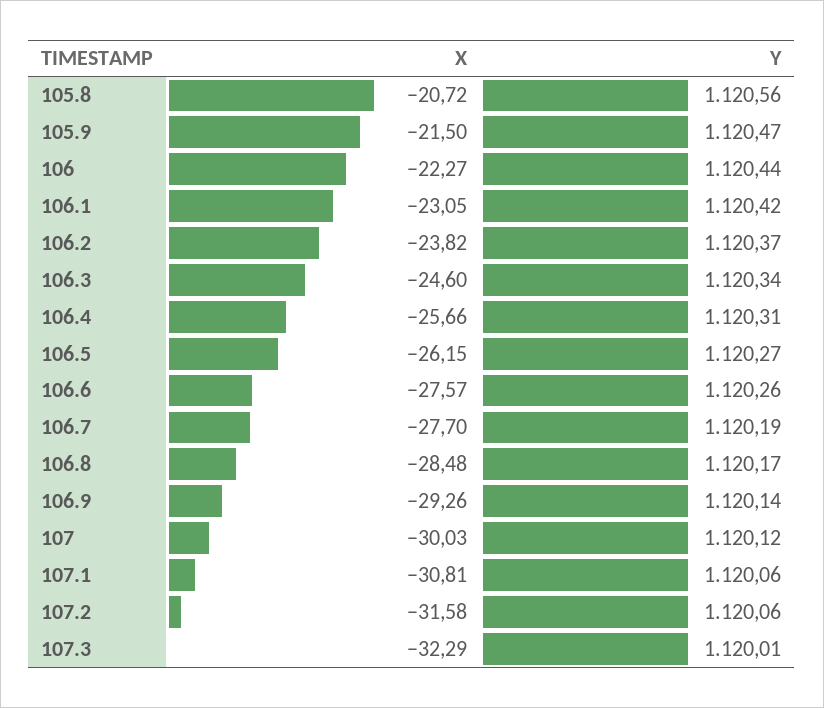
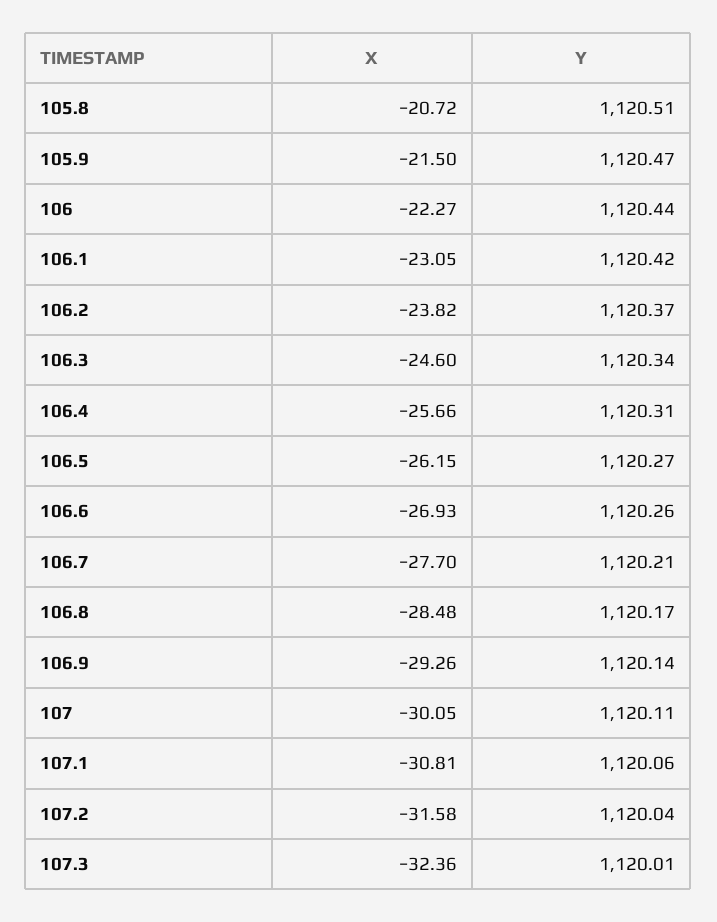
  {
    "X": {
      "105.8": -20.72,
      "105.9": -21.5,
      "106": -22.27,
      "106.1": -23.05,
      "106.2": -23.82,
      "106.3": -24.6,
      "106.4": -25.66,
      "106.5": -26.15,
-     "106.6": -27.57,
+     "106.6": -26.93,
      "106.7": -27.7,
      "106.8": -28.48,
      "106.9": -29.26,
-     "107": -30.03,
+     "107": -30.05,
      "107.1": -30.81,
      "107.2": -31.58,
-     "107.3": -32.29
+     "107.3": -32.36
    },
    "Y": {
-     "105.8": 1120.56,
+     "105.8": 1120.51,
      "105.9": 1120.47,
      "106": 1120.44,
      "106.1": 1120.42,
      "106.2": 1120.37,
      "106.3": 1120.34,
      "106.4": 1120.31,
      "106.5": 1120.27,
      "106.6": 1120.26,
-     "106.7": 1120.19,
+     "106.7": 1120.21,
      "106.8": 1120.17,
      "106.9": 1120.14,
-     "107": 1120.12,
+     "107": 1120.11,
      "107.1": 1120.06,
-     "107.2": 1120.06,
+     "107.2": 1120.04,
      "107.3": 1120.01
    }
  }

